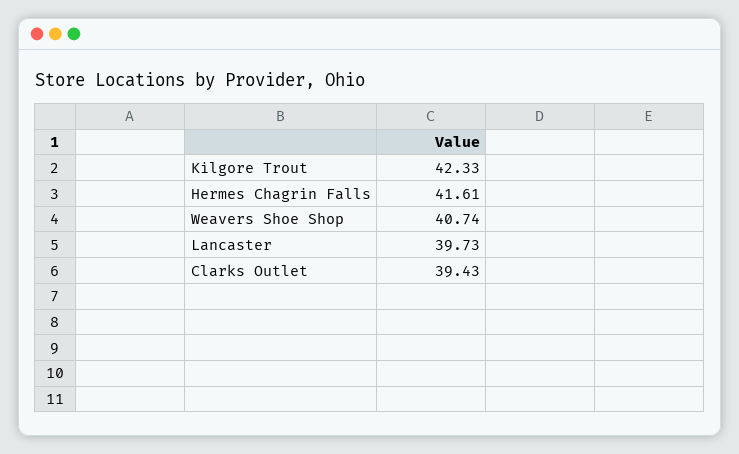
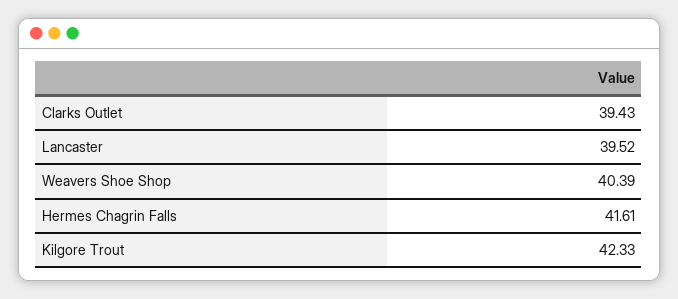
  {
    "Kilgore Trout": 42.33,
    "Hermes Chagrin Falls": 41.61,
-   "Weavers Shoe Shop": 40.74,
+   "Weavers Shoe Shop": 40.39,
-   "Lancaster": 39.73,
+   "Lancaster": 39.52,
    "Clarks Outlet": 39.43
  }

